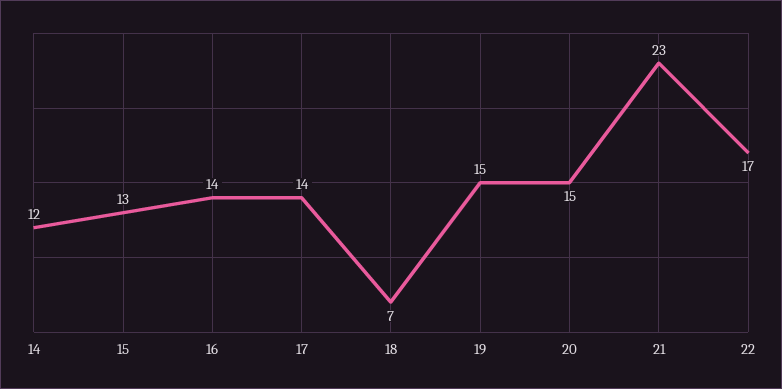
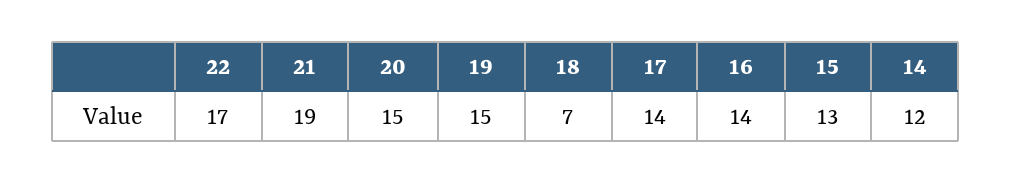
  {
    "14": 12,
    "15": 13,
    "16": 14,
    "17": 14,
    "18": 7,
    "19": 15,
    "20": 15,
-   "21": 23,
+   "21": 19,
    "22": 17
  }

